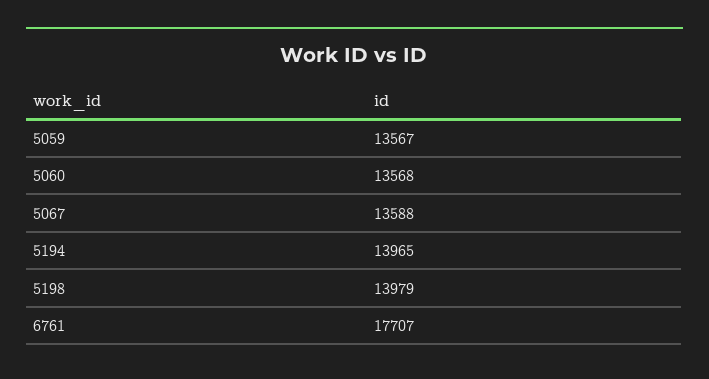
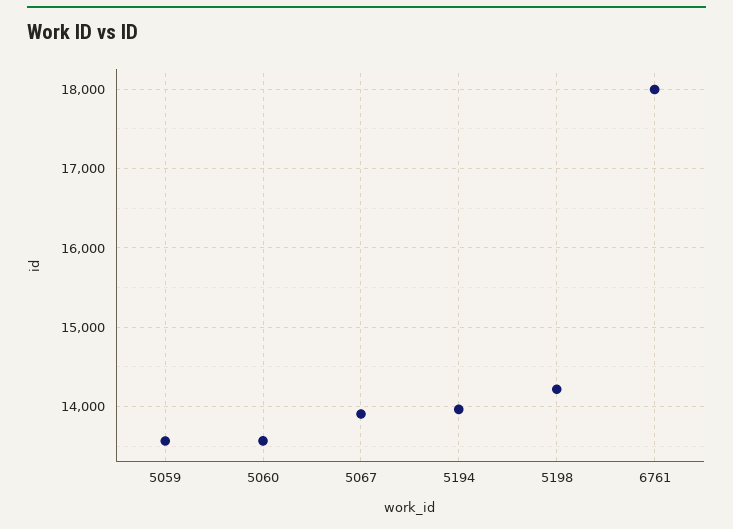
  {
    "5059": 13567,
    "5060": 13568,
-   "5067": 13588,
+   "5067": 13900,
    "5194": 13965,
-   "5198": 13979,
+   "5198": 14200,
-   "6761": 17707
+   "6761": 18000
  }

